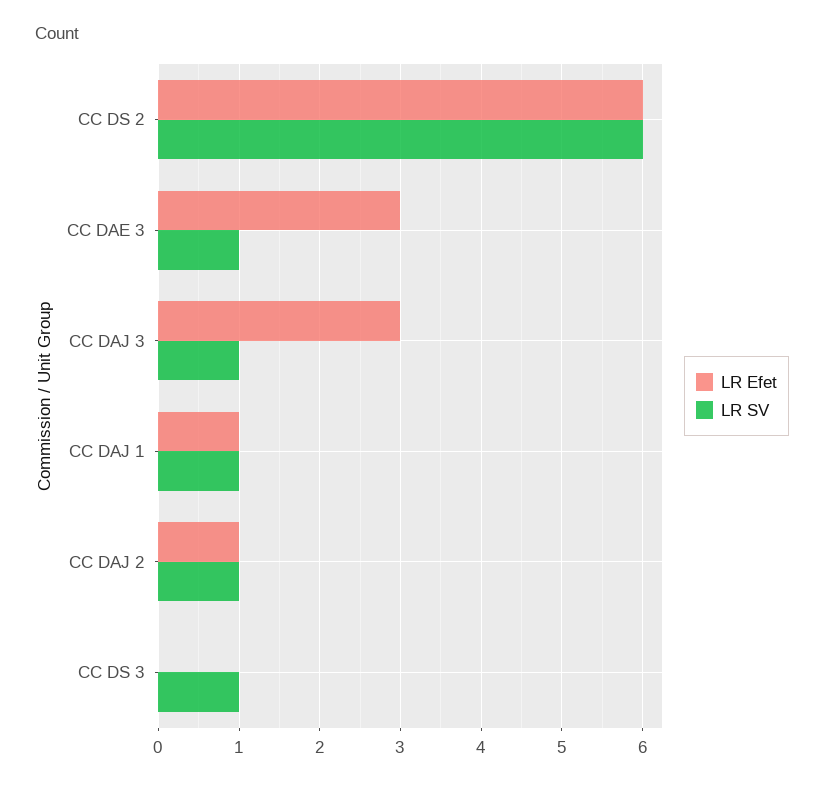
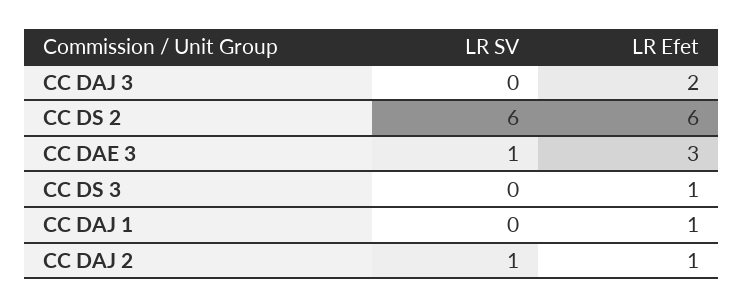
  {
    "LR Efet": {
      "CC DS 2": 6,
      "CC DAE 3": 3,
-     "CC DAJ 3": 3,
+     "CC DAJ 3": 2,
      "CC DAJ 1": 1,
      "CC DAJ 2": 1,
-     "CC DS 3": 0
+     "CC DS 3": 1
    },
    "LR SV": {
      "CC DS 2": 6,
      "CC DAE 3": 1,
-     "CC DAJ 3": 1,
+     "CC DAJ 3": 0,
-     "CC DAJ 1": 1,
+     "CC DAJ 1": 0,
      "CC DAJ 2": 1,
-     "CC DS 3": 1
+     "CC DS 3": 0
    }
  }

